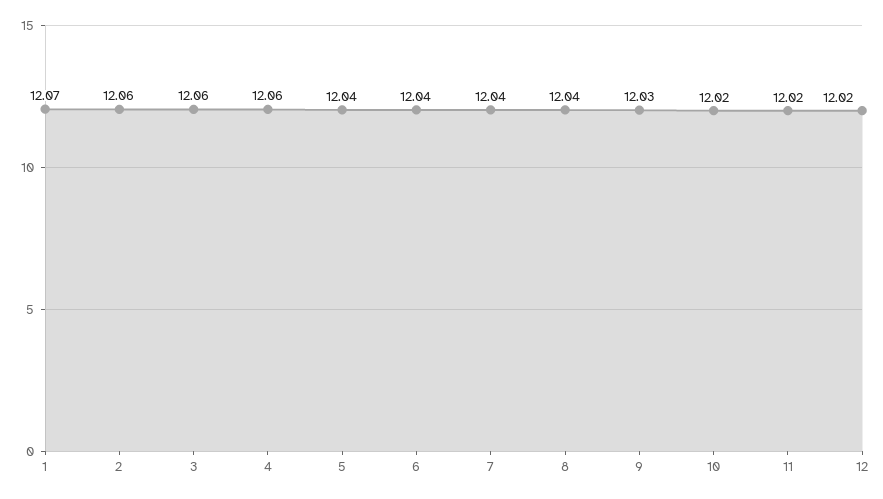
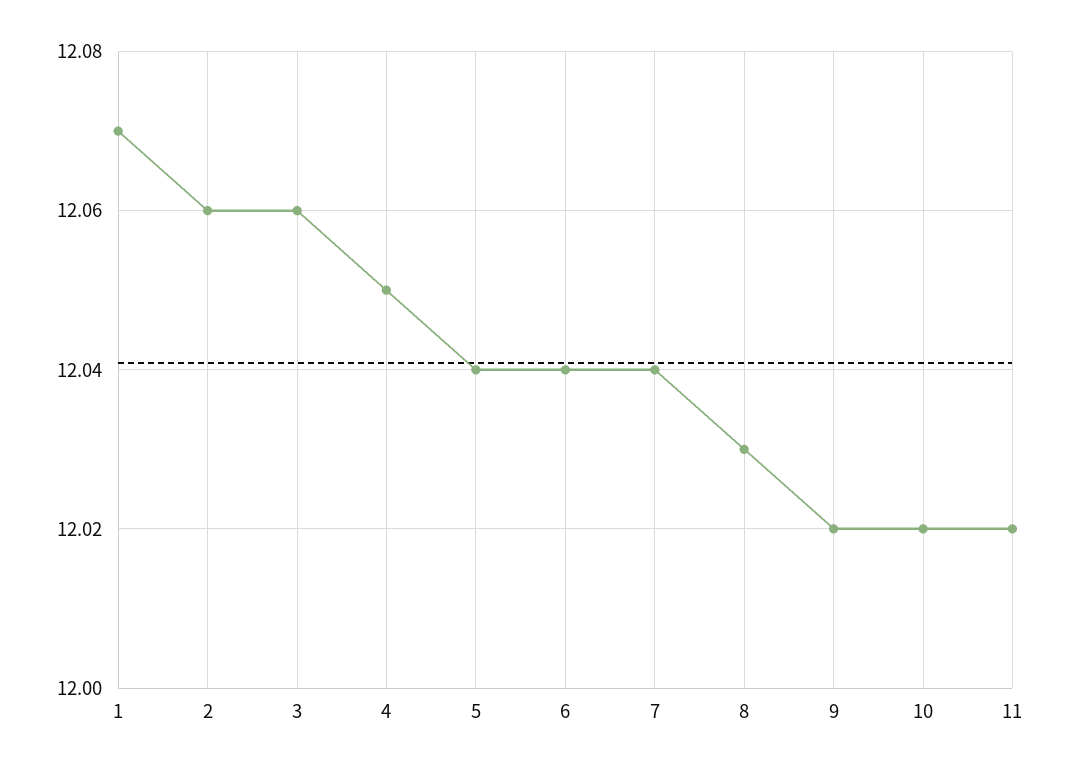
  {
    "1": 12.07,
    "2": 12.06,
    "3": 12.06,
-   "4": 12.06,
+   "4": 12.05,
    "5": 12.04,
    "6": 12.04,
    "7": 12.04,
-   "8": 12.04,
+   "8": 12.03,
-   "9": 12.03,
+   "9": 12.02,
    "10": 12.02,
-   "11": 12.02,
+   "11": 12.02
-   "12": 12.02
  }

